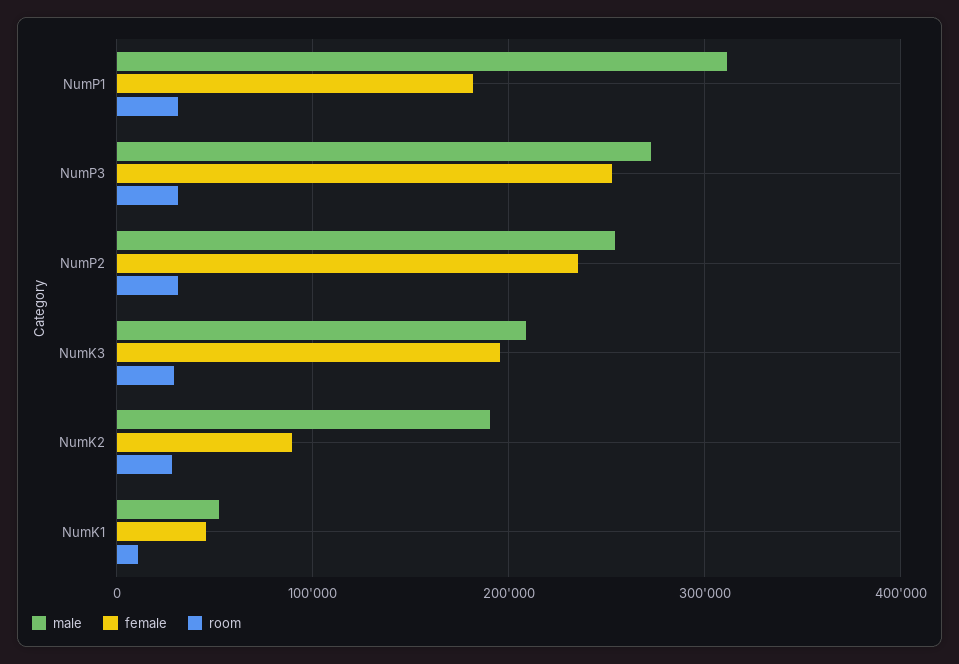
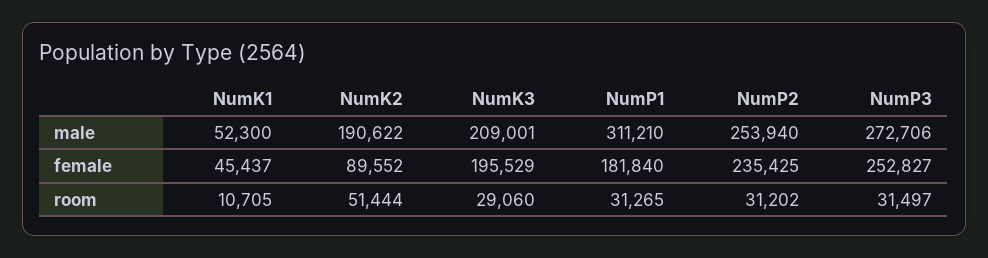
  {
    "male": {
      "NumP1": 311210,
      "NumP3": 272706,
      "NumP2": 253940,
      "NumK3": 209001,
      "NumK2": 190622,
      "NumK1": 52300
    },
    "female": {
      "NumP1": 181840,
      "NumP3": 252827,
      "NumP2": 235425,
      "NumK3": 195529,
      "NumK2": 89552,
      "NumK1": 45437
    },
    "room": {
      "NumP1": 31265,
      "NumP3": 31497,
      "NumP2": 31202,
      "NumK3": 29060,
-     "NumK2": 30000,
+     "NumK2": 51444,
      "NumK1": 10705
    }
  }

